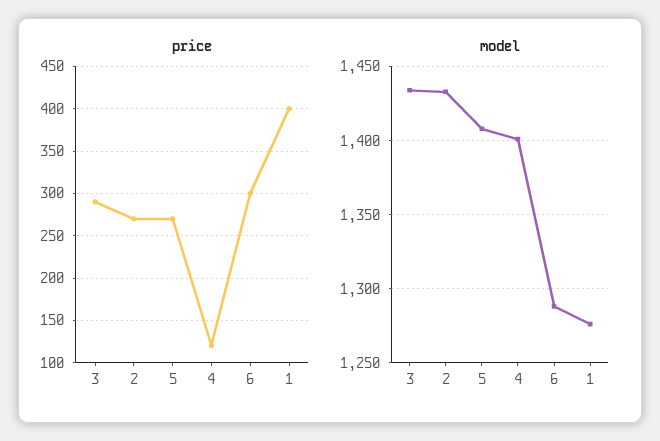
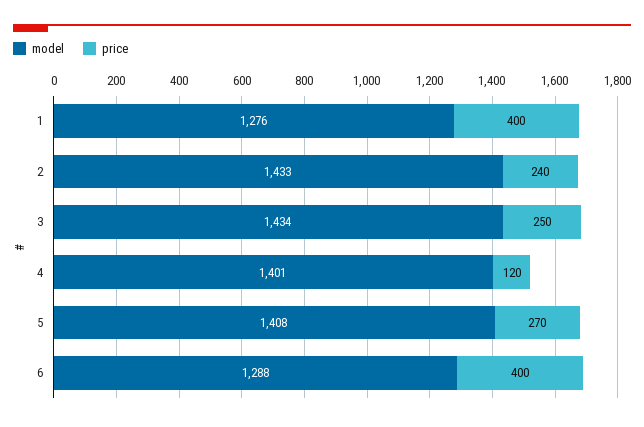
  {
    "price": {
-     "3": 290,
+     "3": 250,
-     "2": 270,
+     "2": 240,
      "5": 270,
      "4": 120,
-     "6": 300,
+     "6": 400,
      "1": 400
    },
    "model": {
      "3": 1434,
      "2": 1433,
      "5": 1408,
      "4": 1401,
      "6": 1288,
      "1": 1276
    }
  }

